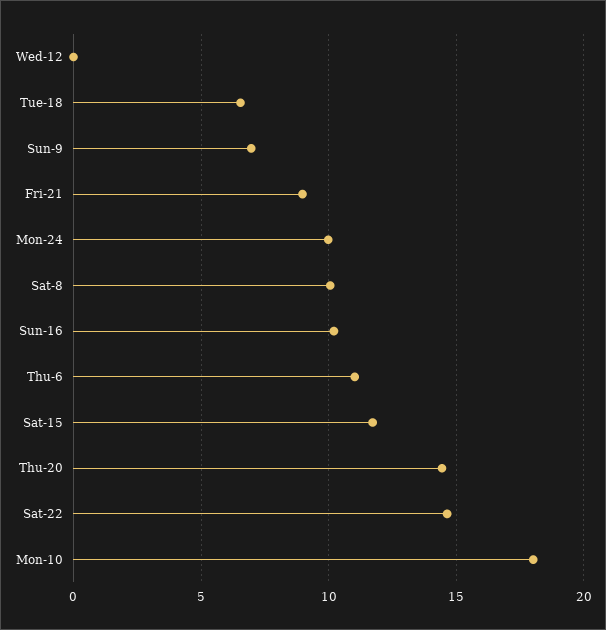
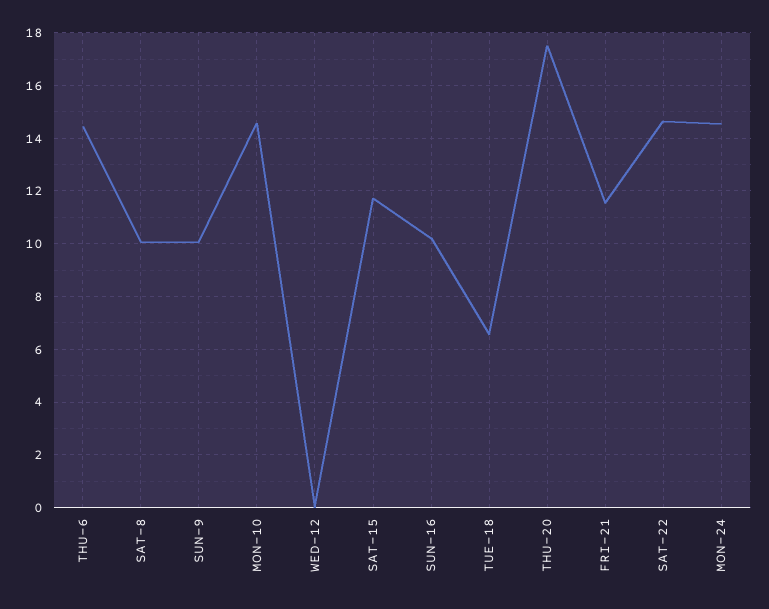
  {
    "Wed-12": 0,
    "Tue-18": 6.5,
-   "Sun-9": 7,
+   "Sun-9": 10,
-   "Fri-21": 9,
+   "Fri-21": 11.5,
-   "Mon-24": 10,
+   "Mon-24": 14.5,
    "Sat-8": 10,
    "Sun-16": 10.25,
-   "Thu-6": 11,
+   "Thu-6": 14.5,
    "Sat-15": 11.75,
-   "Thu-20": 14.5,
+   "Thu-20": 17.5,
    "Sat-22": 14.75,
-   "Mon-10": 18
+   "Mon-10": 14.5
  }

